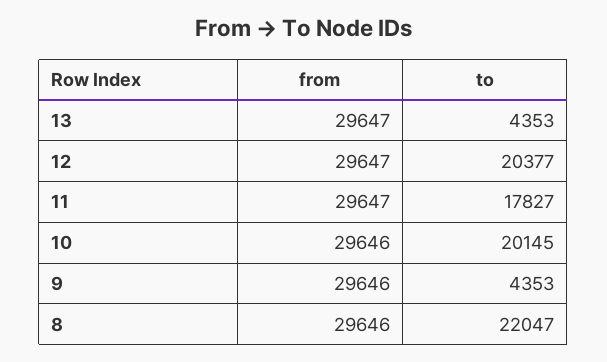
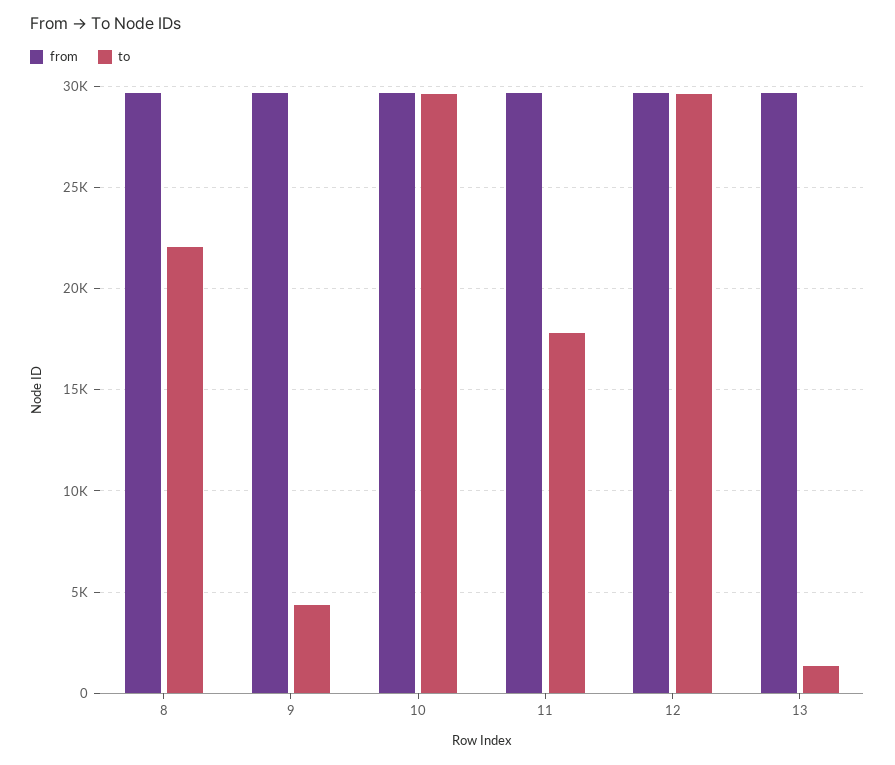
  {
    "from": {
      "13": 29647,
      "12": 29647,
      "11": 29647,
      "10": 29646,
      "9": 29646,
      "8": 29646
    },
    "to": {
-     "13": 4353,
+     "13": 1500,
-     "12": 20377,
+     "12": 29500,
      "11": 17827,
-     "10": 20145,
+     "10": 29500,
      "9": 4353,
      "8": 22047
    }
  }

